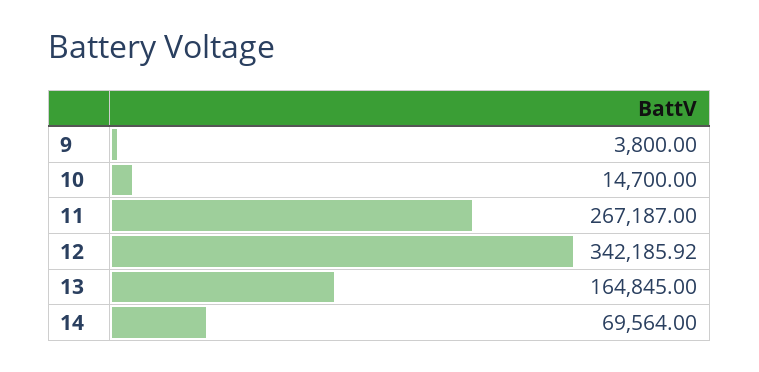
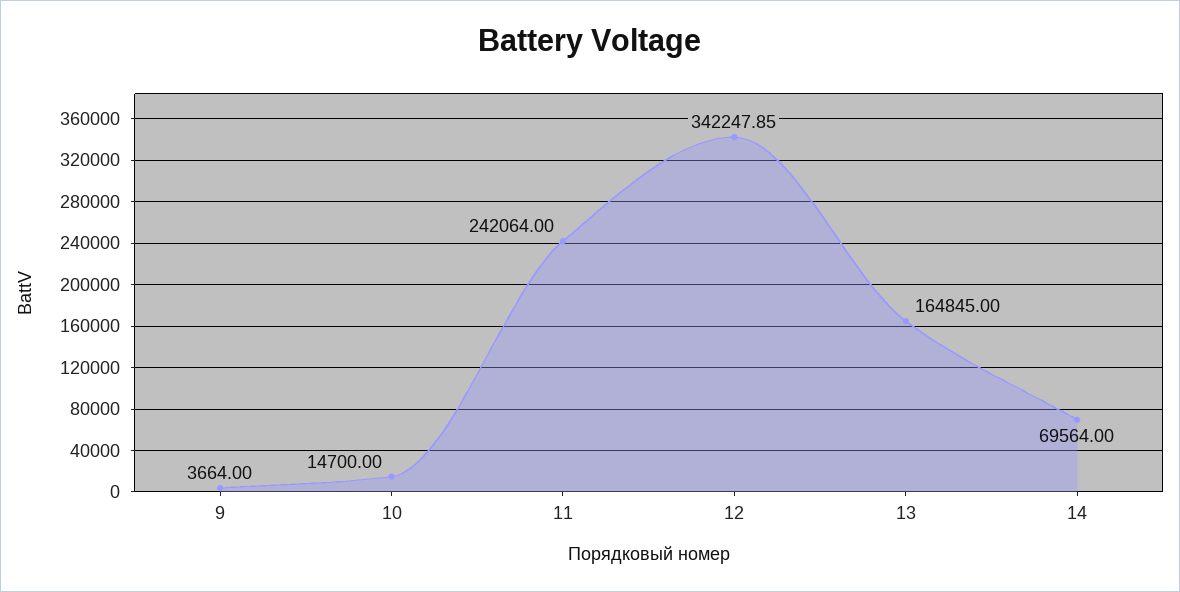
  {
-   "9": 3800,
+   "9": 3664,
    "10": 14700,
-   "11": 267187,
+   "11": 242064,
-   "12": 342185.92,
+   "12": 342247.85,
    "13": 164845,
    "14": 69564
  }

